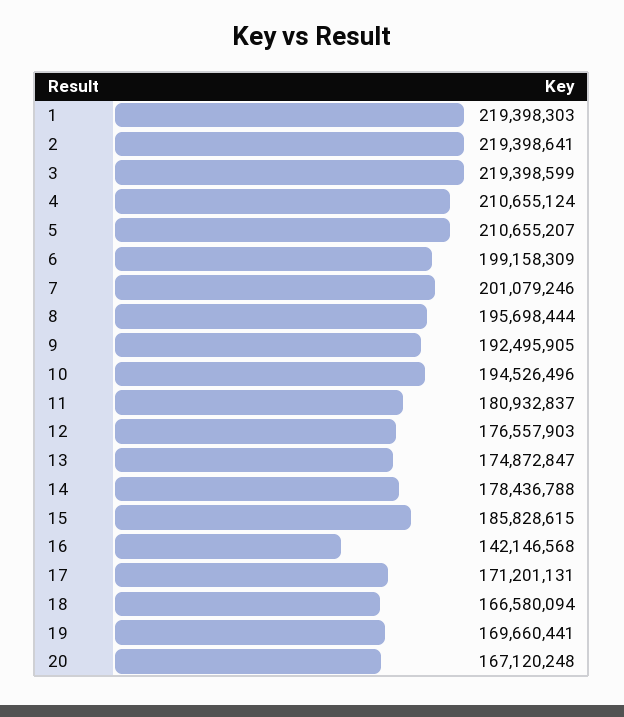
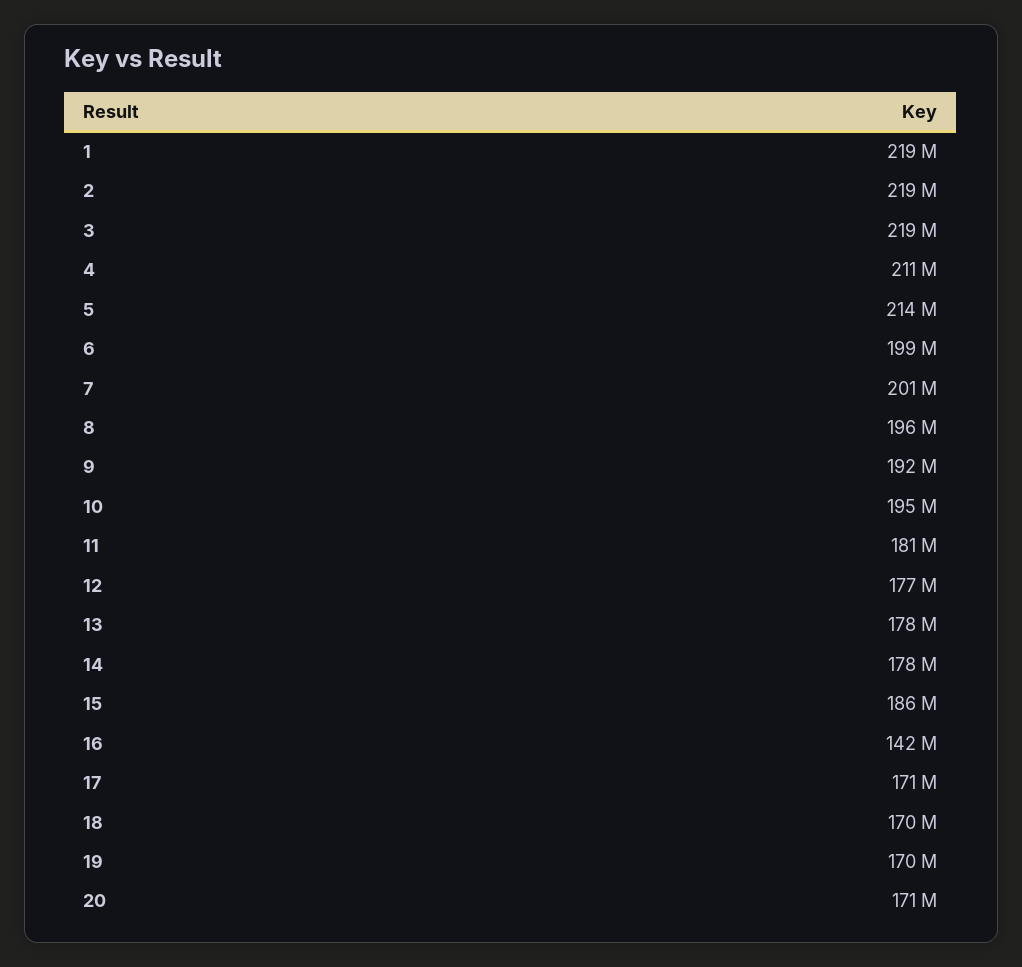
  {
    "1": 219398303,
    "2": 219398641,
    "3": 219398599,
    "4": 210655124,
-   "5": 210655207,
+   "5": 214000000,
    "6": 199158309,
    "7": 201079246,
    "8": 195698444,
    "9": 192495905,
    "10": 194526496,
    "11": 180932837,
    "12": 176557903,
-   "13": 174872847,
+   "13": 178000000,
    "14": 178436788,
    "15": 185828615,
    "16": 142146568,
    "17": 171201131,
-   "18": 166580094,
+   "18": 170000000,
    "19": 169660441,
-   "20": 167120248
+   "20": 171000000
  }

